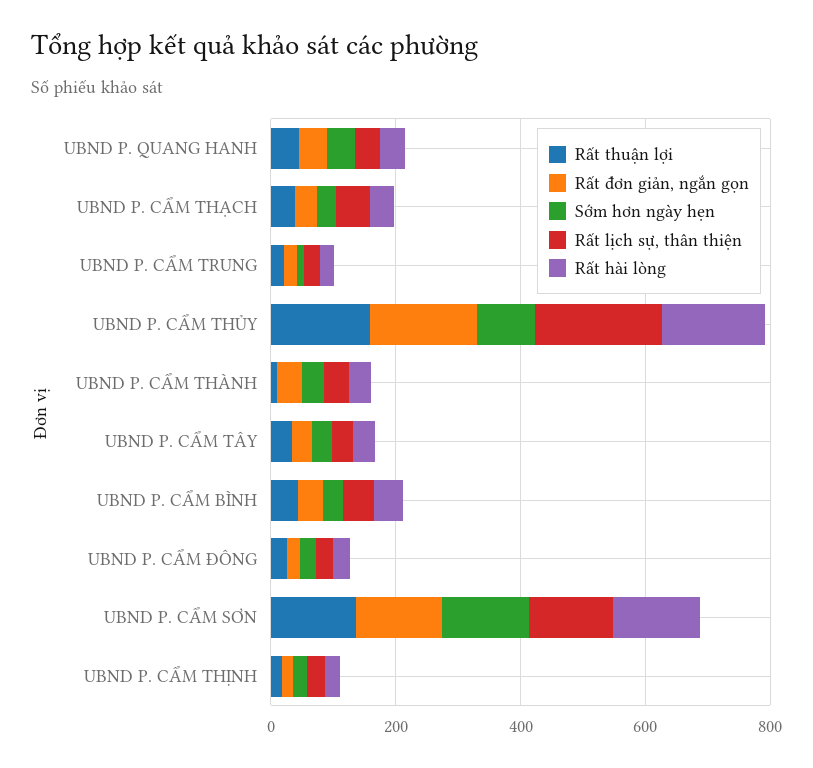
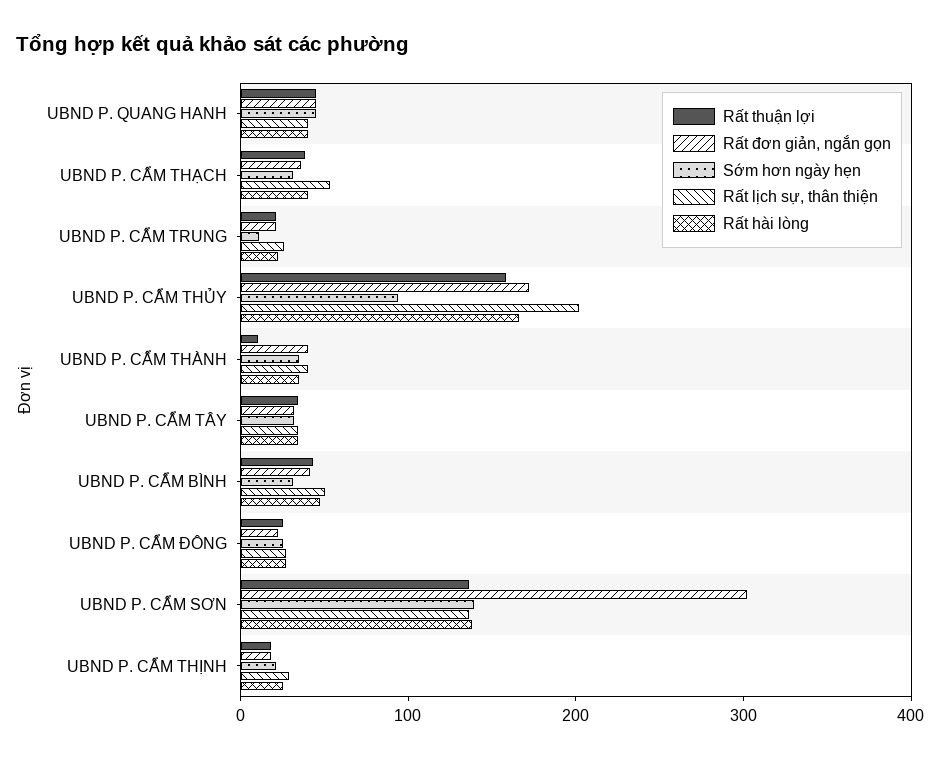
  {
    "Rất thuận lợi": {
      "UBND P. QUANG HANH": 40,
      "UBND P. CẨM THẠCH": 40,
      "UBND P. CẨM TRUNG": 20,
      "UBND P. CẨM THỦY": 160,
      "UBND P. CẨM THÀNH": 20,
      "UBND P. CẨM TÂY": 40,
      "UBND P. CẨM BÌNH": 40,
      "UBND P. CẨM ĐÔNG": 20,
      "UBND P. CẨM SƠN": 140,
      "UBND P. CẨM THỊNH": 20
    },
    "Rất đơn giản, ngắn gọn": {
      "UBND P. QUANG HANH": 40,
      "UBND P. CẨM THẠCH": 40,
      "UBND P. CẨM TRUNG": 20,
      "UBND P. CẨM THỦY": 180,
      "UBND P. CẨM THÀNH": 40,
      "UBND P. CẨM TÂY": 40,
      "UBND P. CẨM BÌNH": 40,
      "UBND P. CẨM ĐÔNG": 20,
-     "UBND P. CẨM SƠN": 150,
+     "UBND P. CẨM SƠN": 300,
      "UBND P. CẨM THỊNH": 20
    },
    "Sớm hơn ngày hẹn": {
      "UBND P. QUANG HANH": 40,
      "UBND P. CẨM THẠCH": 40,
      "UBND P. CẨM TRUNG": 20,
      "UBND P. CẨM THỦY": 100,
      "UBND P. CẨM THÀNH": 40,
      "UBND P. CẨM TÂY": 40,
      "UBND P. CẨM BÌNH": 40,
      "UBND P. CẨM ĐÔNG": 20,
      "UBND P. CẨM SƠN": 140,
      "UBND P. CẨM THỊNH": 20
    },
    "Rất lịch sự, thân thiện": {
      "UBND P. QUANG HANH": 40,
      "UBND P. CẨM THẠCH": 60,
      "UBND P. CẨM TRUNG": 20,
      "UBND P. CẨM THỦY": 200,
      "UBND P. CẨM THÀNH": 40,
      "UBND P. CẨM TÂY": 40,
      "UBND P. CẨM BÌNH": 60,
      "UBND P. CẨM ĐÔNG": 20,
      "UBND P. CẨM SƠN": 140,
      "UBND P. CẨM THỊNH": 20
    },
    "Rất hài lòng": {
      "UBND P. QUANG HANH": 40,
      "UBND P. CẨM THẠCH": 40,
      "UBND P. CẨM TRUNG": 20,
      "UBND P. CẨM THỦY": 160,
      "UBND P. CẨM THÀNH": 40,
      "UBND P. CẨM TÂY": 40,
      "UBND P. CẨM BÌNH": 40,
      "UBND P. CẨM ĐÔNG": 20,
      "UBND P. CẨM SƠN": 140,
      "UBND P. CẨM THỊNH": 20
    }
  }

